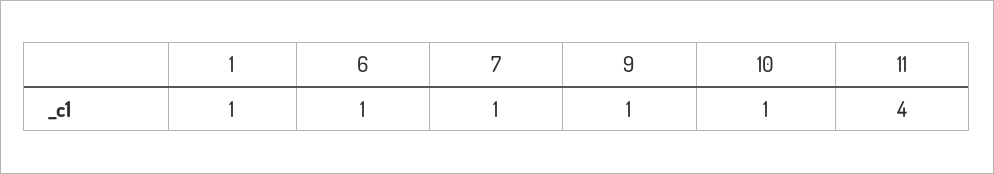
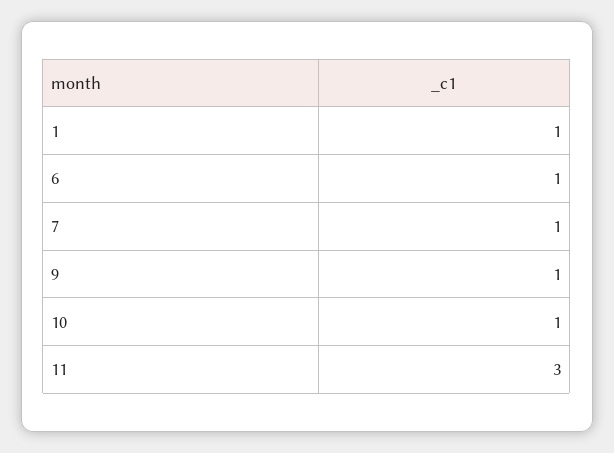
  {
    "1": 1,
    "6": 1,
    "7": 1,
    "9": 1,
    "10": 1,
-   "11": 4
+   "11": 3
  }

